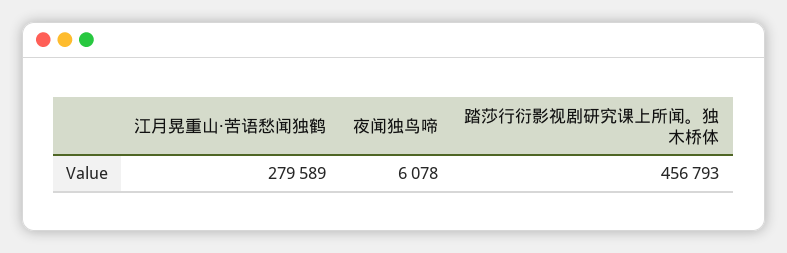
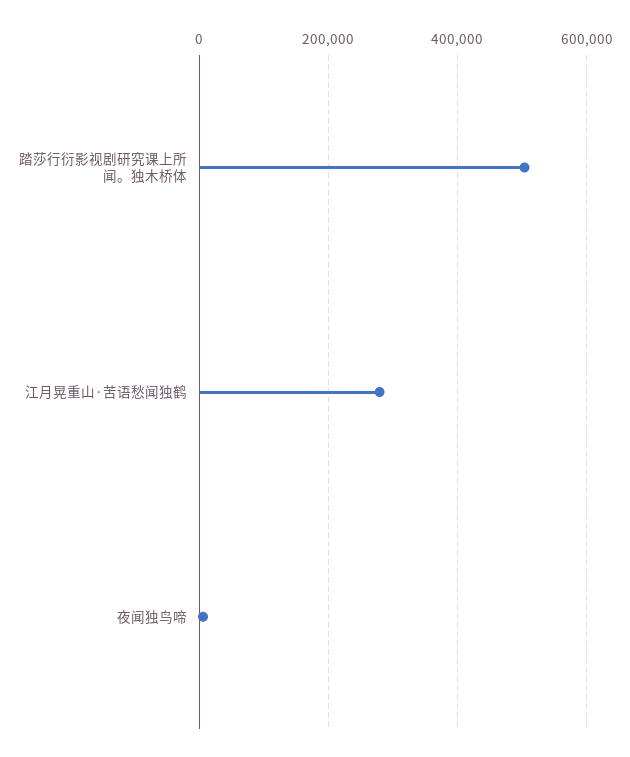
  {
    "江月晃重山·苦语愁闻独鹤": 279589,
    "夜闻独鸟啼": 6078,
-   "踏莎行衍影视剧研究课上所闻。独木桥体": 456793
+   "踏莎行衍影视剧研究课上所闻。独木桥体": 500000
  }

